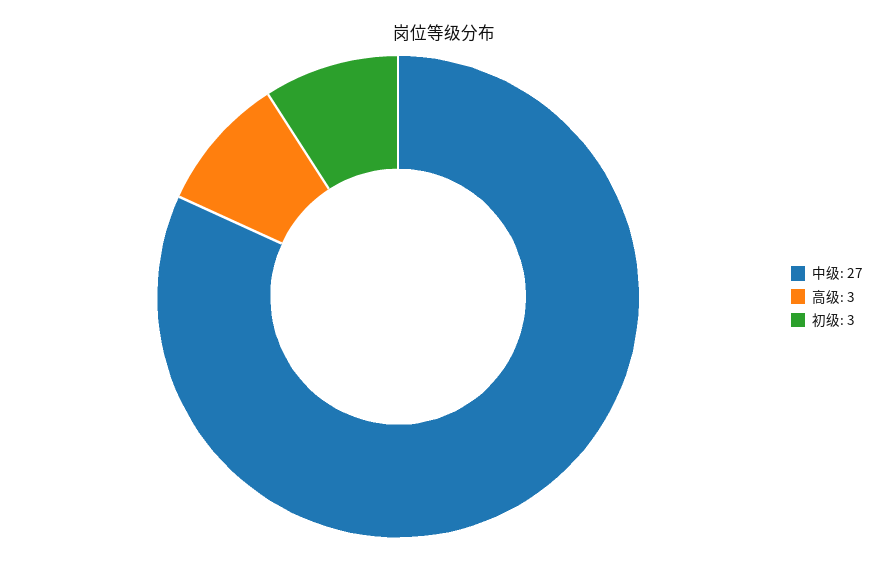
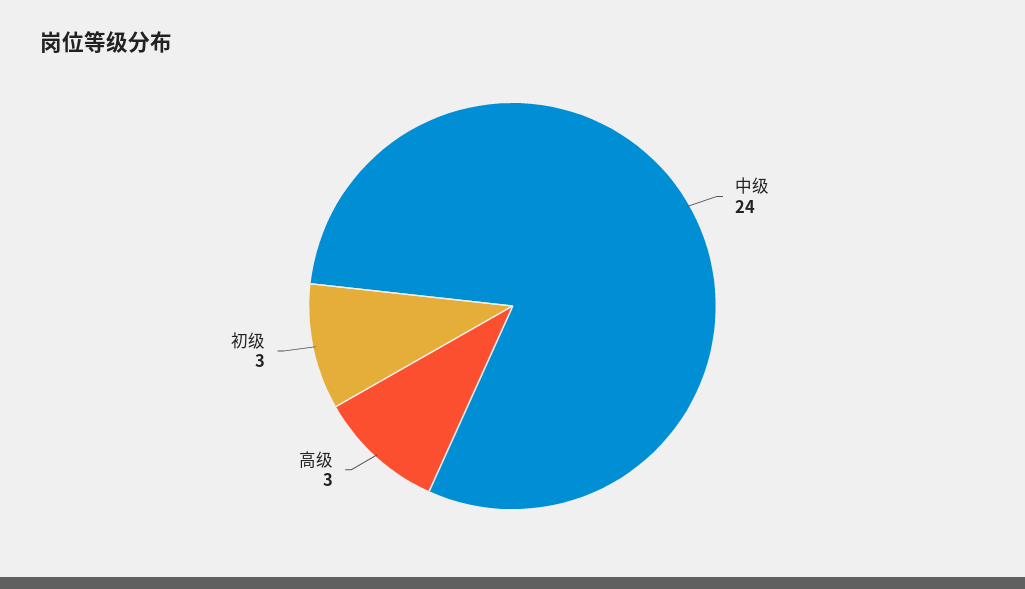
  {
-   "中级": 27,
+   "中级": 24,
    "高级": 3,
    "初级": 3
  }

